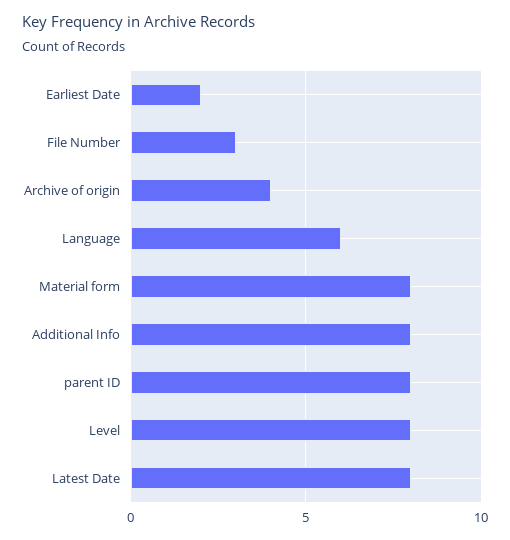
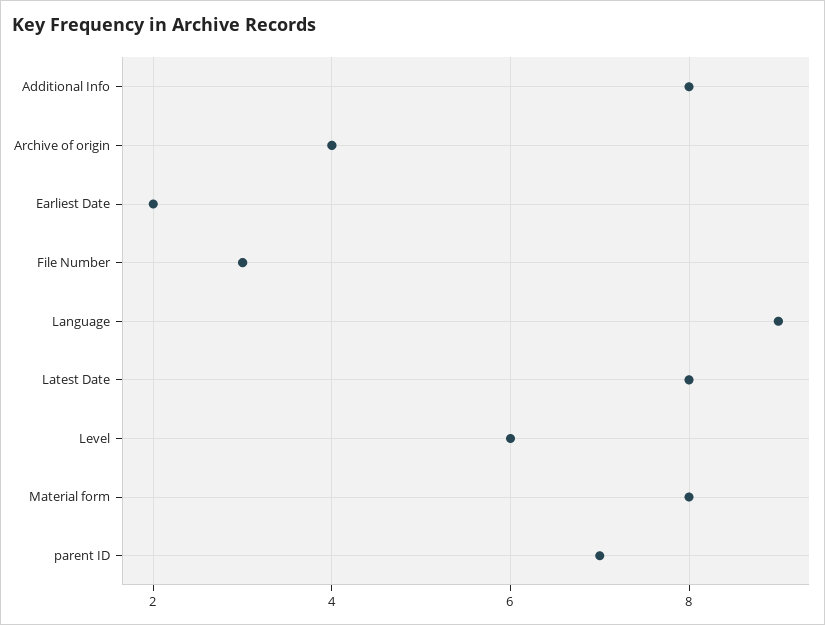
  {
    "Earliest Date": 2,
    "File Number": 3,
    "Archive of origin": 4,
-   "Language": 6,
+   "Language": 9,
    "Material form": 8,
    "Additional Info": 8,
-   "parent ID": 8,
+   "parent ID": 7,
-   "Level": 8,
+   "Level": 6,
    "Latest Date": 8
  }

